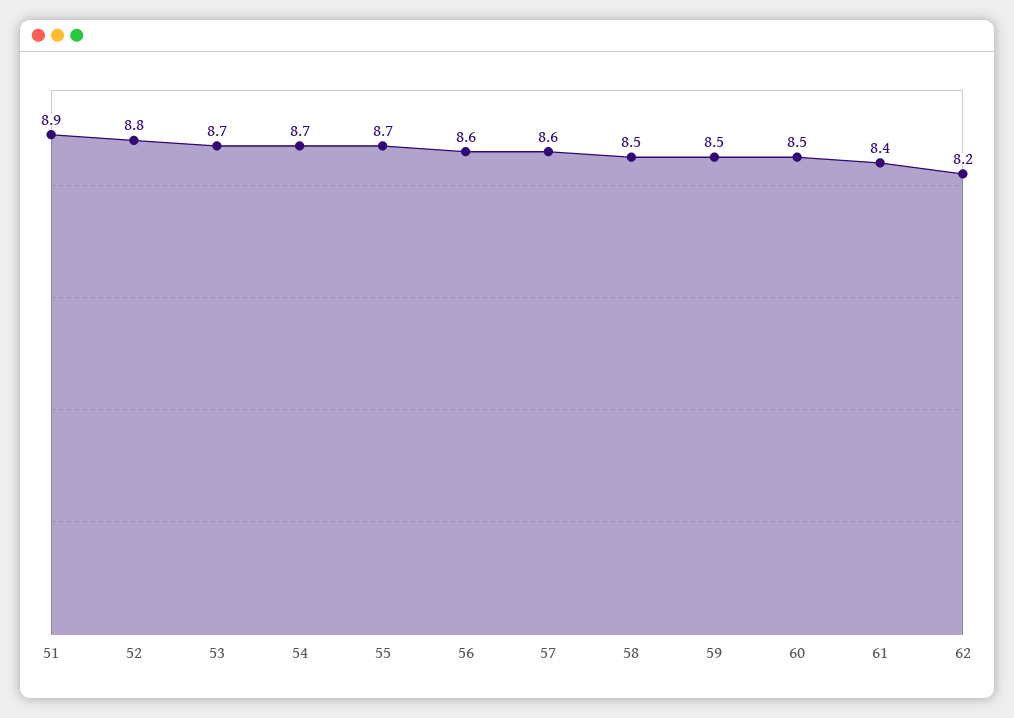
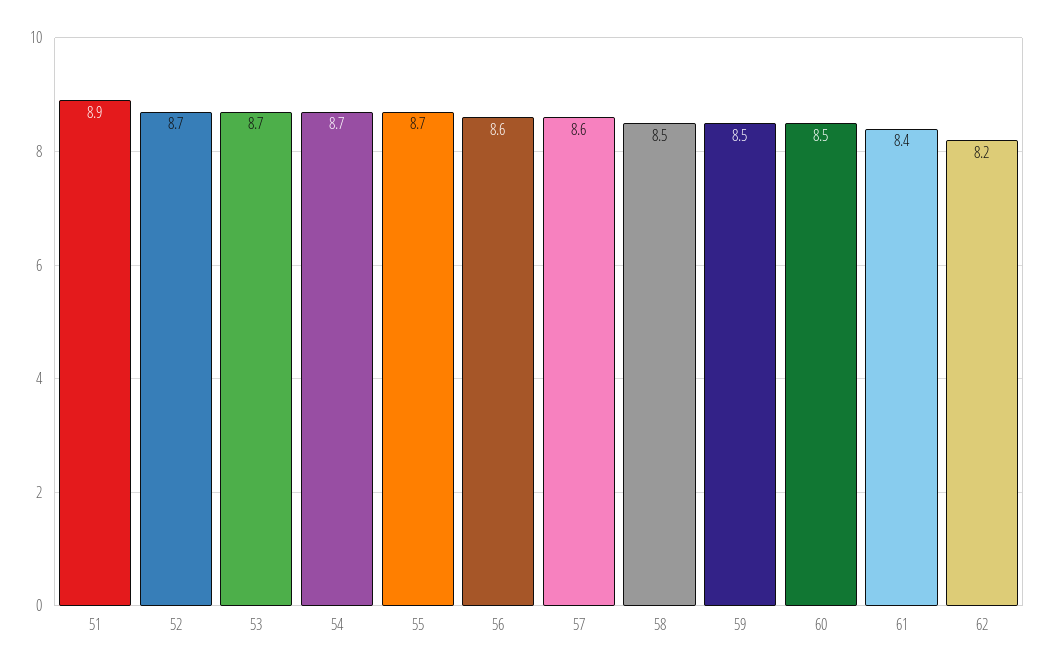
  {
    "51": 8.9,
-   "52": 8.8,
+   "52": 8.7,
    "53": 8.7,
    "54": 8.7,
    "55": 8.7,
    "56": 8.6,
    "57": 8.6,
    "58": 8.5,
    "59": 8.5,
    "60": 8.5,
    "61": 8.4,
    "62": 8.2
  }

